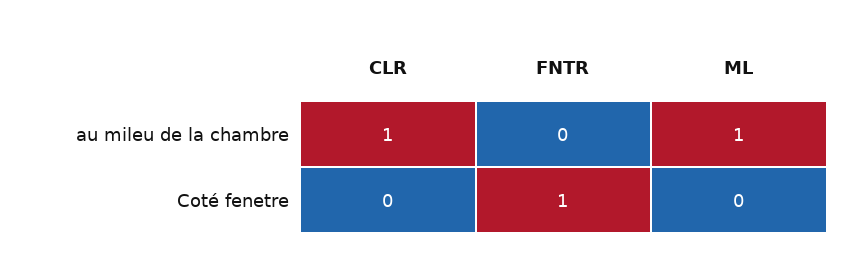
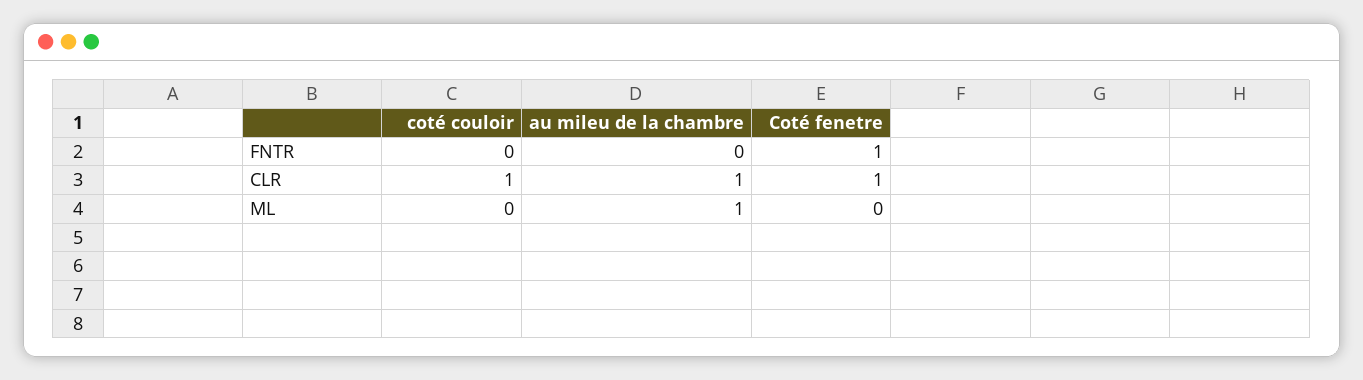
  {
    "CLR": {
      "au mileu de la chambre": 1,
-     "Coté fenetre": 0
+     "Coté fenetre": 1,
+     "coté couloir": 1
    },
    "FNTR": {
      "au mileu de la chambre": 0,
-     "Coté fenetre": 1
+     "Coté fenetre": 1,
+     "coté couloir": 0
    },
    "ML": {
      "au mileu de la chambre": 1,
-     "Coté fenetre": 0
+     "Coté fenetre": 0,
+     "coté couloir": 0
    }
  }

